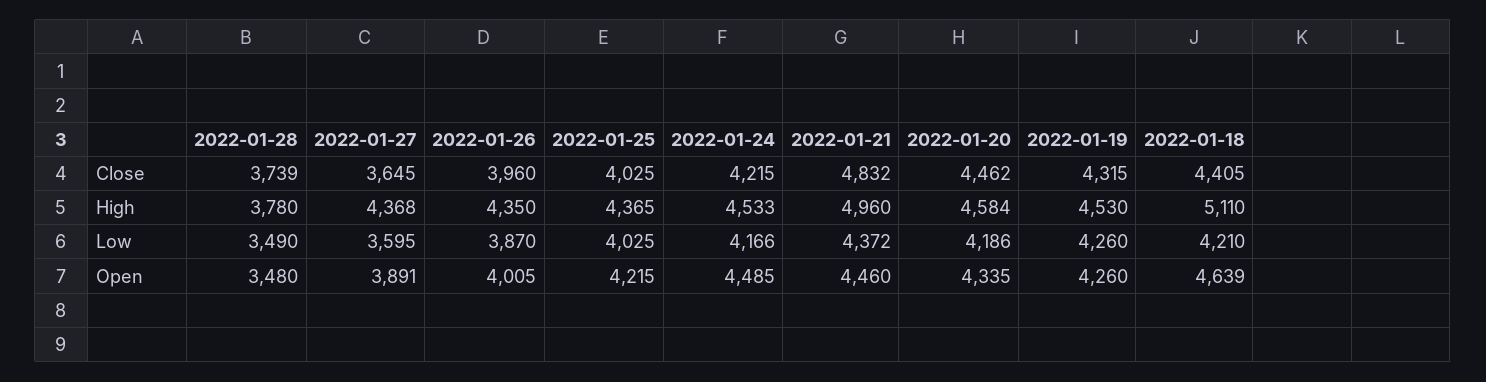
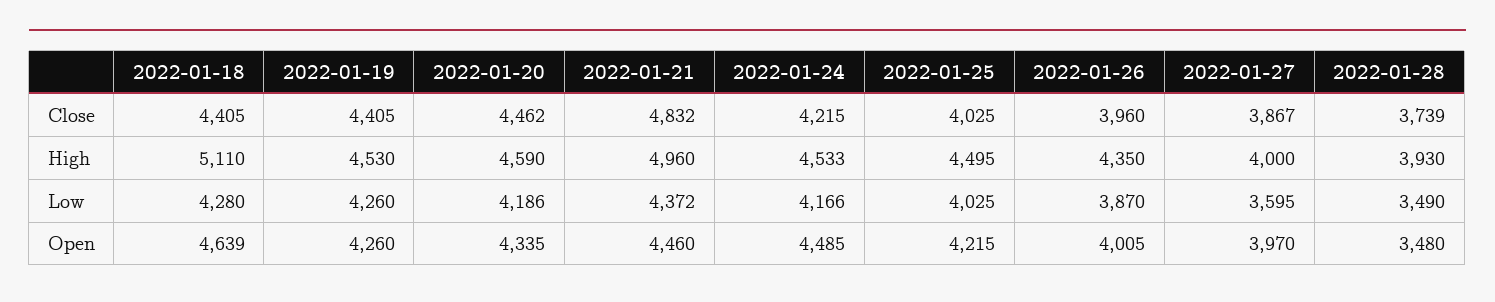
  {
    "2022-01-28": {
      "Close": 3739,
-     "High": 3780,
+     "High": 3930,
      "Low": 3490,
      "Open": 3480
    },
    "2022-01-27": {
-     "Close": 3645,
+     "Close": 3867,
-     "High": 4368,
+     "High": 4000,
      "Low": 3595,
-     "Open": 3891
+     "Open": 3970
    },
    "2022-01-26": {
      "Close": 3960,
      "High": 4350,
      "Low": 3870,
      "Open": 4005
    },
    "2022-01-25": {
      "Close": 4025,
-     "High": 4365,
+     "High": 4495,
      "Low": 4025,
      "Open": 4215
    },
    "2022-01-24": {
      "Close": 4215,
      "High": 4533,
      "Low": 4166,
      "Open": 4485
    },
    "2022-01-21": {
      "Close": 4832,
      "High": 4960,
      "Low": 4372,
      "Open": 4460
    },
    "2022-01-20": {
      "Close": 4462,
-     "High": 4584,
+     "High": 4590,
      "Low": 4186,
      "Open": 4335
    },
    "2022-01-19": {
-     "Close": 4315,
+     "Close": 4405,
      "High": 4530,
      "Low": 4260,
      "Open": 4260
    },
    "2022-01-18": {
      "Close": 4405,
      "High": 5110,
-     "Low": 4210,
+     "Low": 4280,
      "Open": 4639
    }
  }

